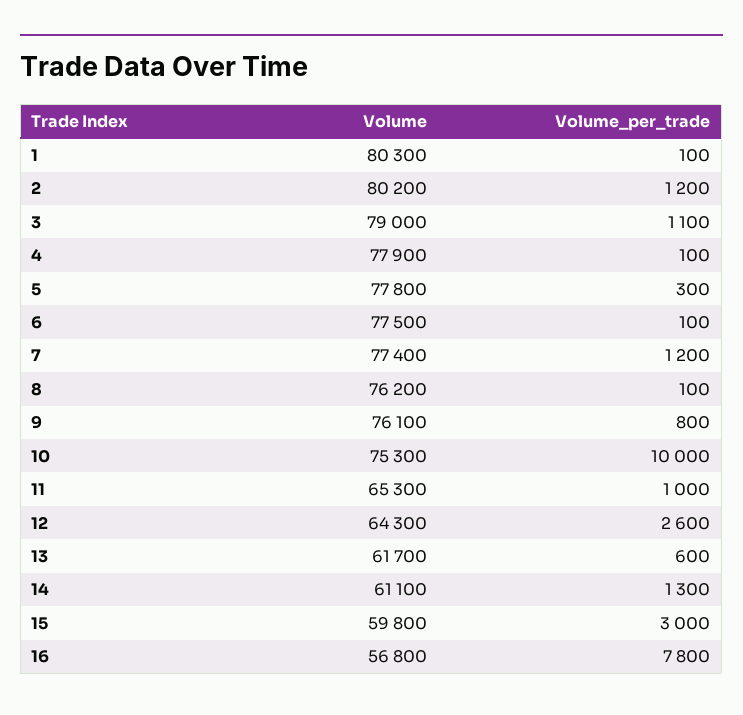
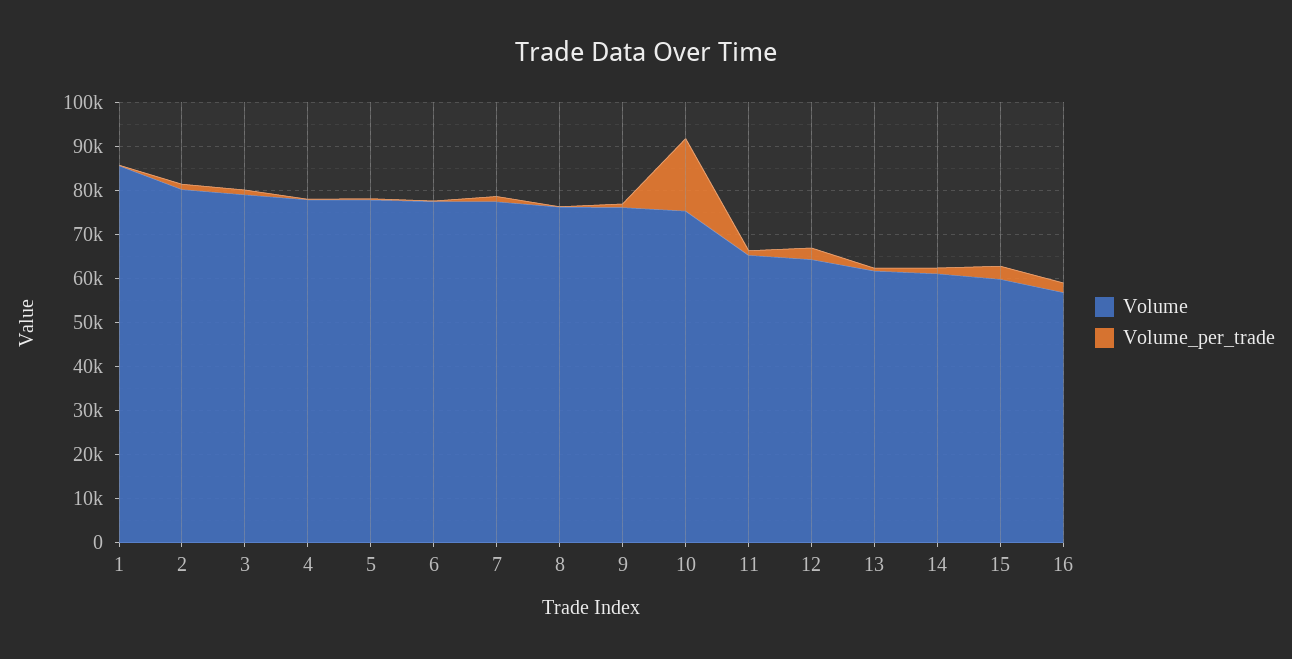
  {
    "Volume": {
-     "1": 80300,
+     "1": 86000,
      "2": 80200,
      "3": 79000,
      "4": 77900,
      "5": 77800,
      "6": 77500,
      "7": 77400,
      "8": 76200,
      "9": 76100,
      "10": 75300,
      "11": 65300,
      "12": 64300,
      "13": 61700,
      "14": 61100,
      "15": 59800,
      "16": 56800
    },
    "Volume_per_trade": {
      "1": 100,
      "2": 1200,
      "3": 1100,
      "4": 100,
      "5": 300,
      "6": 100,
      "7": 1200,
      "8": 100,
      "9": 800,
-     "10": 10000,
+     "10": 16000,
      "11": 1000,
      "12": 2600,
      "13": 600,
      "14": 1300,
      "15": 3000,
-     "16": 7800
+     "16": 2000
    }
  }

